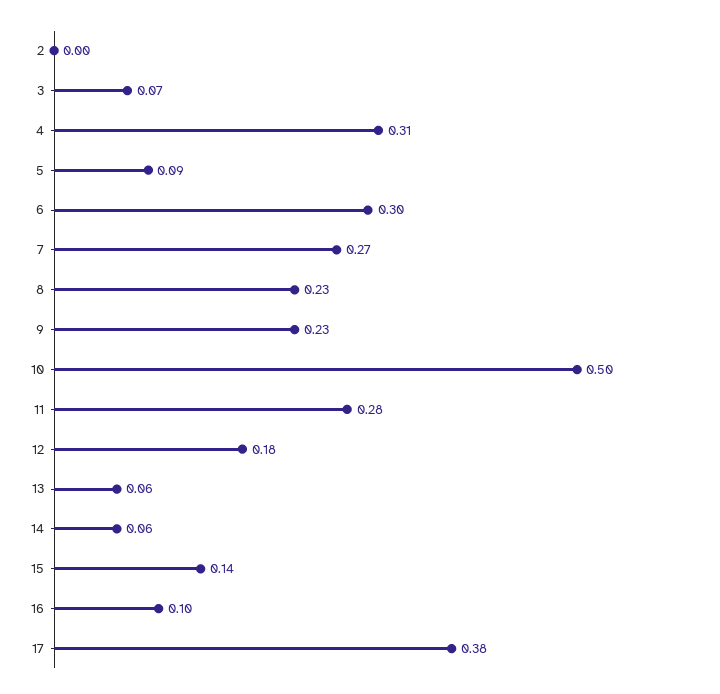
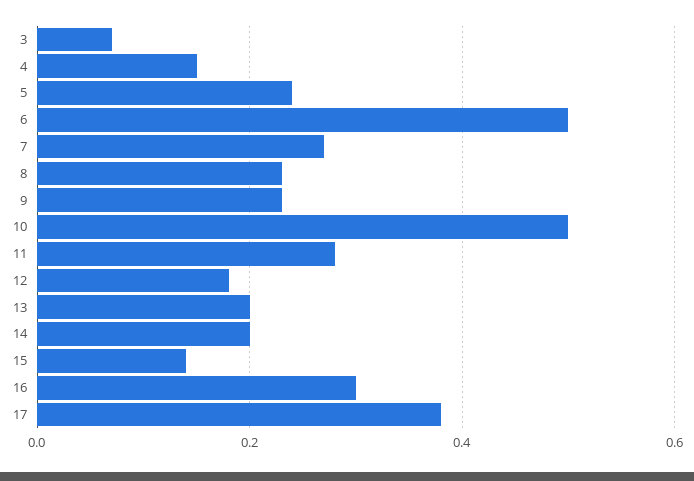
  {
-   "2": 0,
    "3": 0.07,
-   "4": 0.31,
+   "4": 0.15,
-   "5": 0.09,
+   "5": 0.25,
-   "6": 0.3,
+   "6": 0.5,
    "7": 0.27,
    "8": 0.23,
    "9": 0.23,
    "10": 0.5,
    "11": 0.28,
    "12": 0.18,
-   "13": 0.06,
+   "13": 0.2,
-   "14": 0.06,
+   "14": 0.2,
    "15": 0.14,
-   "16": 0.1,
+   "16": 0.3,
    "17": 0.38
  }

